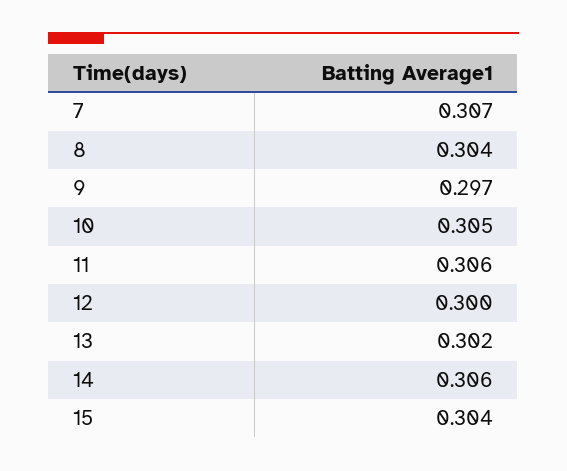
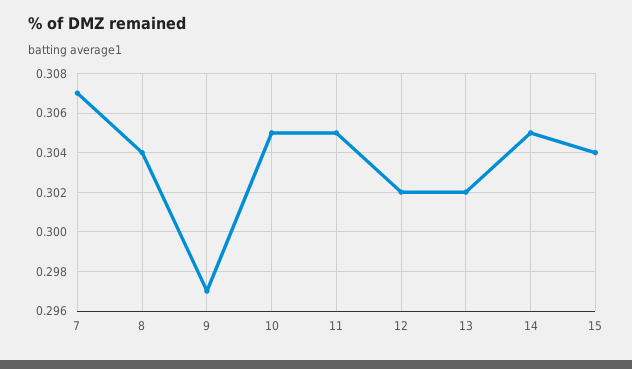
  {
    "7": 0.307,
    "8": 0.304,
    "9": 0.297,
    "10": 0.305,
-   "11": 0.306,
+   "11": 0.305,
-   "12": 0.3,
+   "12": 0.302,
    "13": 0.302,
-   "14": 0.306,
+   "14": 0.305,
    "15": 0.304
  }

